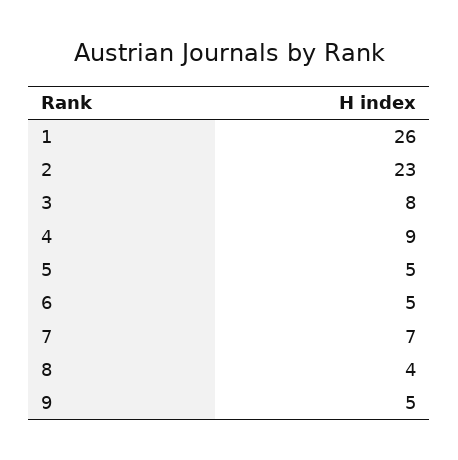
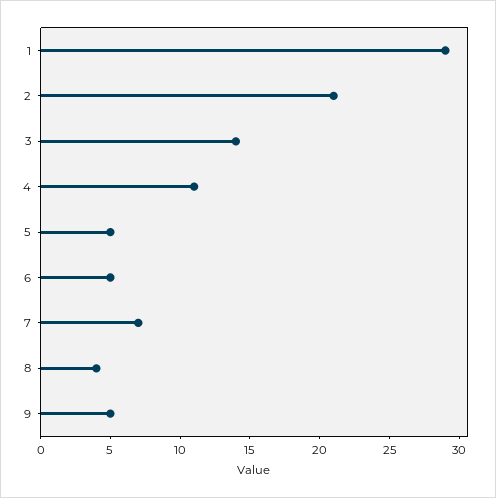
  {
-   "1": 26,
+   "1": 29,
-   "2": 23,
+   "2": 21,
-   "3": 8,
+   "3": 14,
-   "4": 9,
+   "4": 11,
    "5": 5,
    "6": 5,
    "7": 7,
    "8": 4,
    "9": 5
  }

